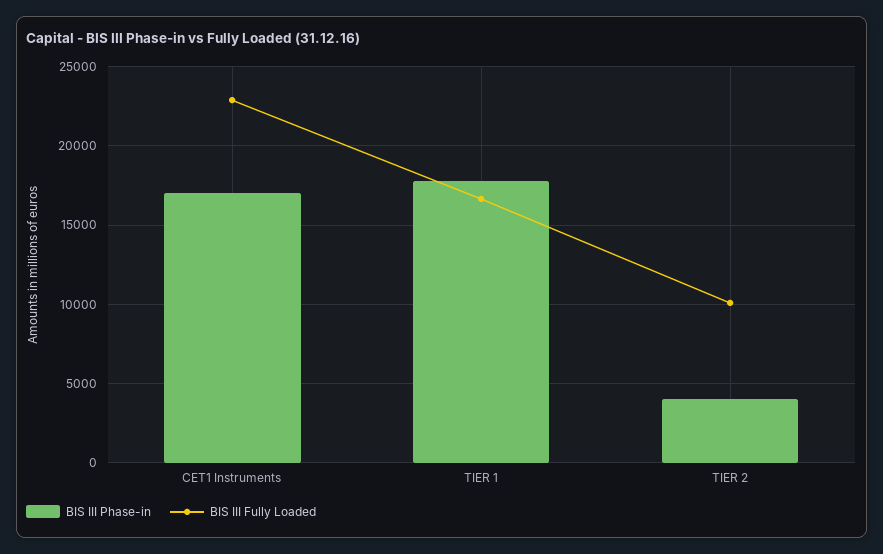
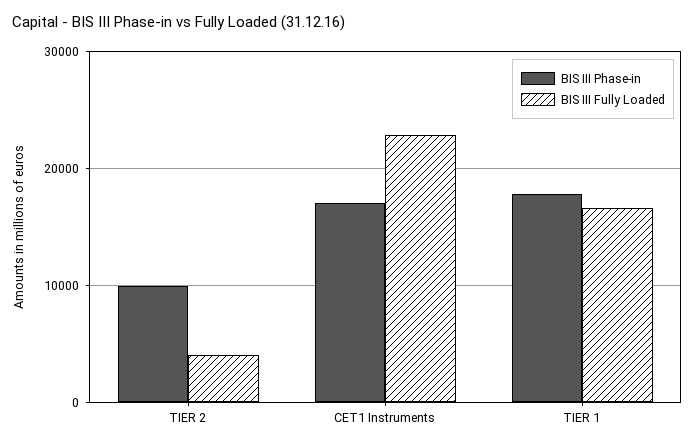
  {
    "BIS III Phase-in": {
      "CET1 Instruments": 17000,
      "TIER 1": 18000,
-     "TIER 2": 4000
+     "TIER 2": 10000
    },
    "BIS III Fully Loaded": {
      "CET1 Instruments": 23000,
      "TIER 1": 16500,
-     "TIER 2": 10000
+     "TIER 2": 4000
    }
  }

